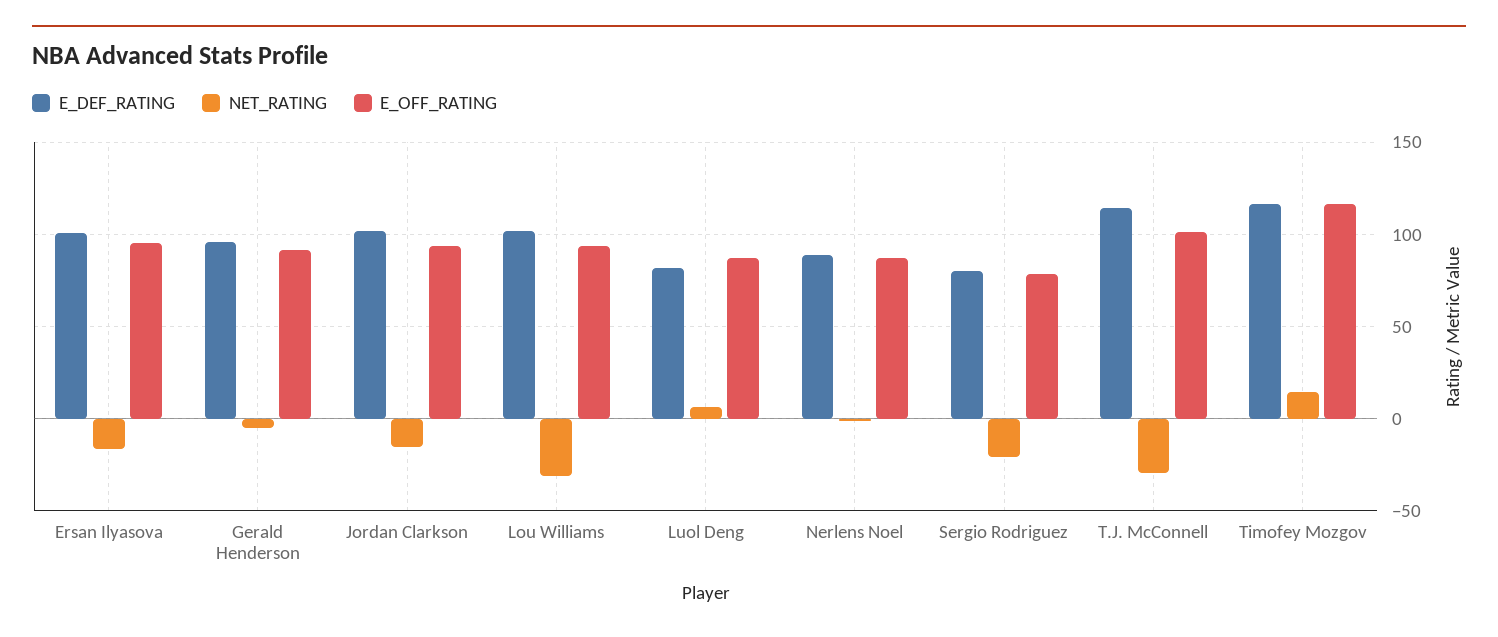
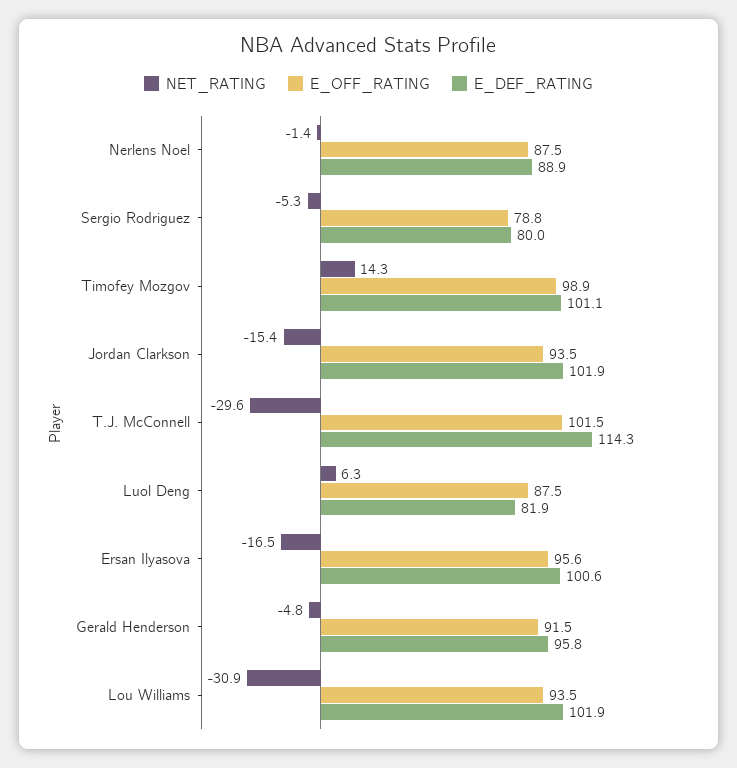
  {
    "E_DEF_RATING": {
      "Ersan Ilyasova": 100.6,
      "Gerald Henderson": 95.8,
      "Jordan Clarkson": 101.9,
      "Lou Williams": 101.9,
      "Luol Deng": 81.9,
      "Nerlens Noel": 88.9,
      "Sergio Rodriguez": 80,
      "T.J. McConnell": 114.3,
-     "Timofey Mozgov": 115
+     "Timofey Mozgov": 101.1
    },
    "NET_RATING": {
      "Ersan Ilyasova": -16.5,
      "Gerald Henderson": -4.8,
      "Jordan Clarkson": -15.4,
      "Lou Williams": -30.9,
      "Luol Deng": 6.3,
      "Nerlens Noel": -1.4,
-     "Sergio Rodriguez": -20,
+     "Sergio Rodriguez": -5.3,
      "T.J. McConnell": -29.6,
      "Timofey Mozgov": 14.3
    },
    "E_OFF_RATING": {
      "Ersan Ilyasova": 95.6,
      "Gerald Henderson": 91.5,
      "Jordan Clarkson": 93.5,
      "Lou Williams": 93.5,
      "Luol Deng": 87.5,
      "Nerlens Noel": 87.5,
      "Sergio Rodriguez": 78.8,
      "T.J. McConnell": 101.5,
-     "Timofey Mozgov": 115
+     "Timofey Mozgov": 98.9
    }
  }

